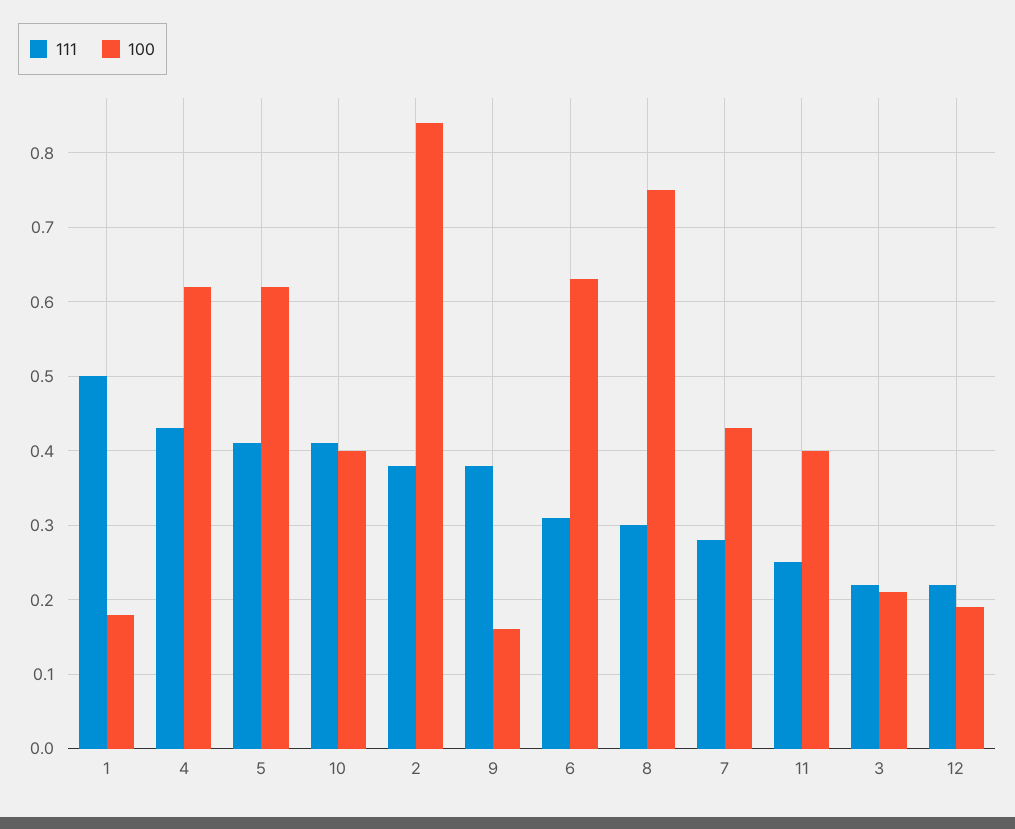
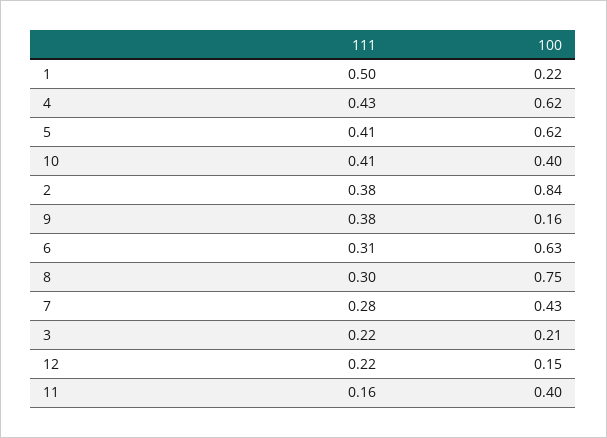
  {
    "111": {
      "1": 0.5,
      "4": 0.43,
      "5": 0.41,
      "10": 0.41,
      "2": 0.38,
      "9": 0.38,
      "6": 0.31,
      "8": 0.3,
      "7": 0.28,
-     "11": 0.25,
+     "11": 0.16,
      "3": 0.22,
      "12": 0.22
    },
    "100": {
-     "1": 0.18,
+     "1": 0.22,
      "4": 0.62,
      "5": 0.62,
      "10": 0.4,
      "2": 0.84,
      "9": 0.16,
      "6": 0.63,
      "8": 0.75,
      "7": 0.43,
      "11": 0.4,
      "3": 0.21,
-     "12": 0.19
+     "12": 0.15
    }
  }

